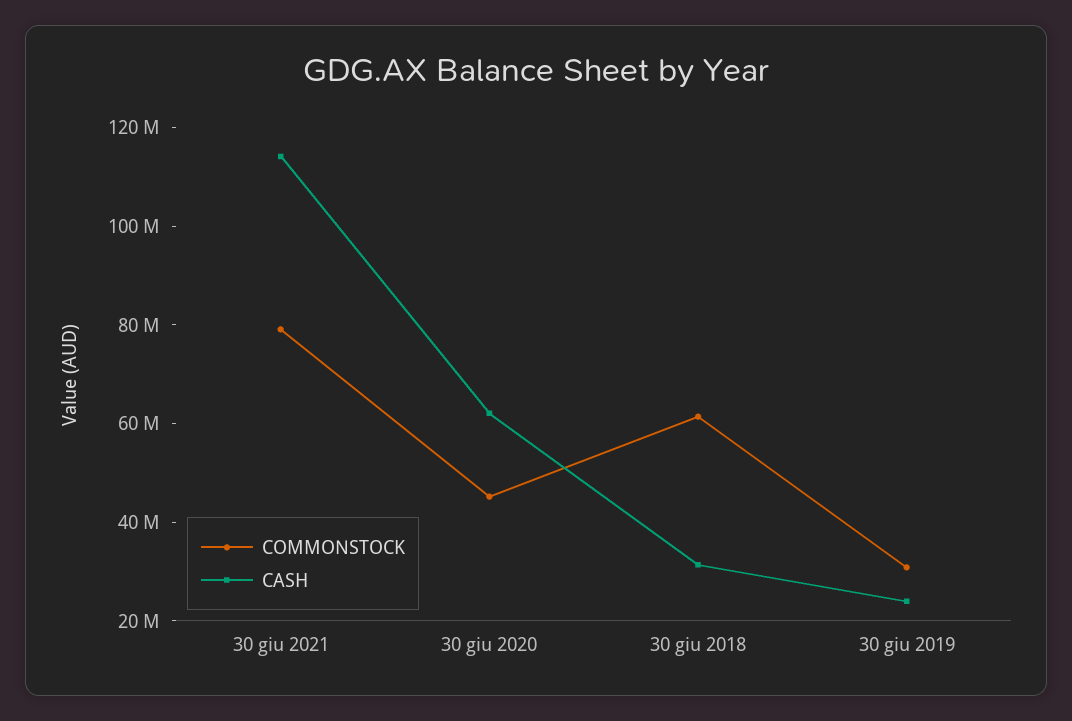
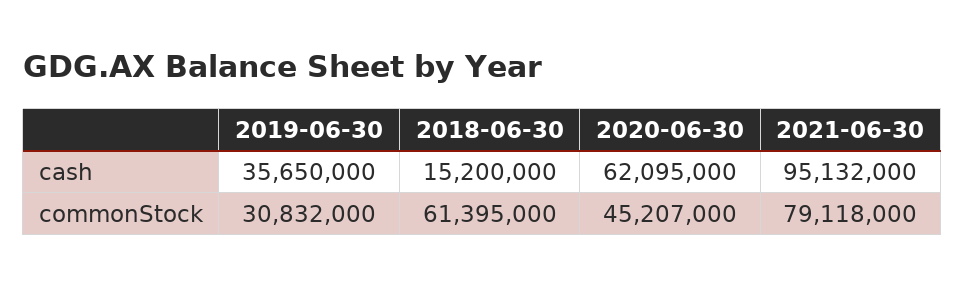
  {
    "COMMONSTOCK": {
      "30 giu 2021": 79118000,
      "30 giu 2020": 45207000,
      "30 giu 2018": 61395000,
      "30 giu 2019": 30832000
    },
    "CASH": {
-     "30 giu 2021": 115000000,
+     "30 giu 2021": 95132000,
      "30 giu 2020": 62095000,
-     "30 giu 2018": 30000000,
+     "30 giu 2018": 15200000,
-     "30 giu 2019": 25000000
+     "30 giu 2019": 35650000
    }
  }

